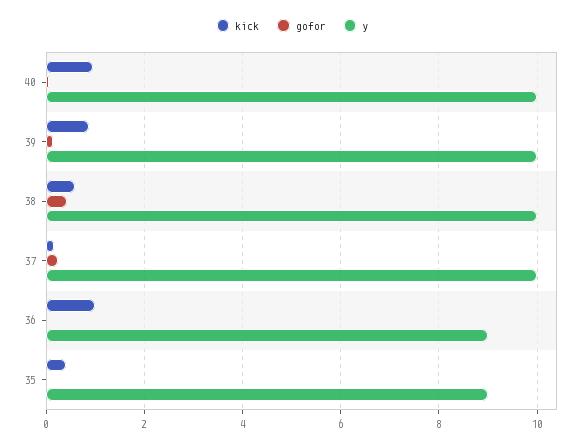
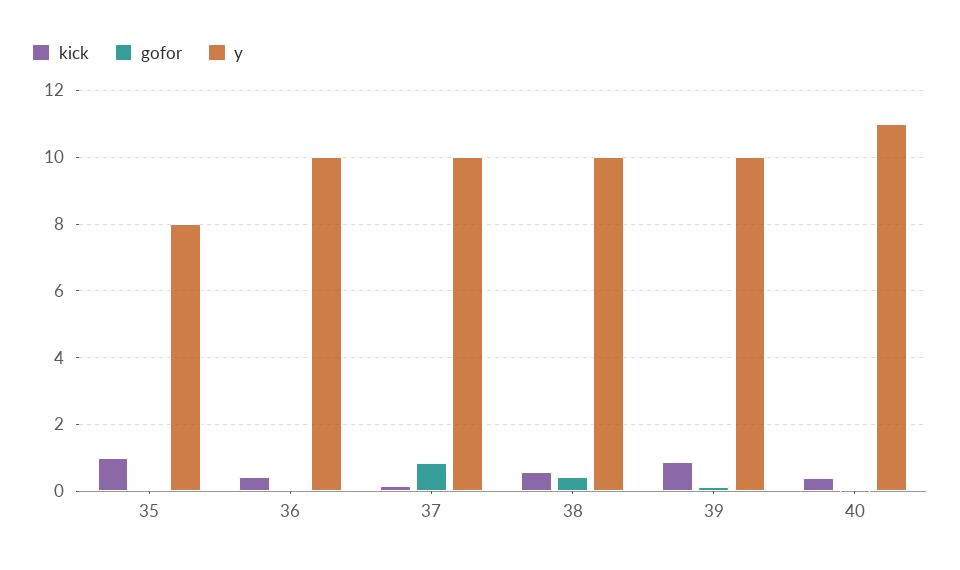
  {
    "kick": {
-     "40": 1,
+     "40": 0.4,
      "39": 0.8,
      "38": 0.6,
      "37": 0.2,
-     "36": 1,
+     "36": 0.4,
-     "35": 0.4
+     "35": 1
    },
    "gofor": {
      "40": 0,
      "39": 0.2,
      "38": 0.4,
-     "37": 0.2,
+     "37": 0.8,
      "36": 0,
      "35": 0
    },
    "y": {
-     "40": 10,
+     "40": 11,
      "39": 10,
      "38": 10,
      "37": 10,
-     "36": 9,
+     "36": 10,
-     "35": 9
+     "35": 8
    }
  }

